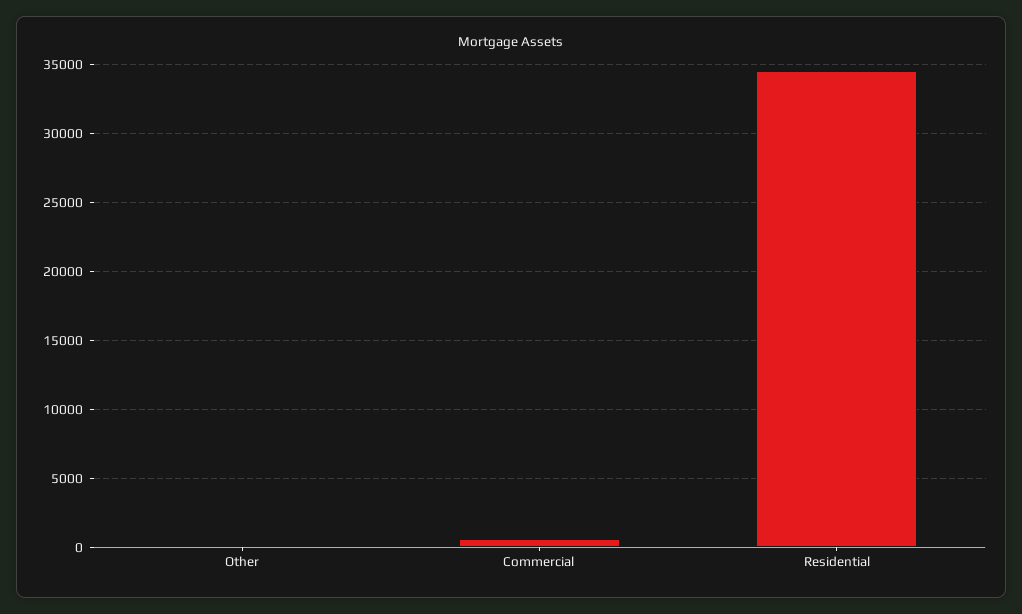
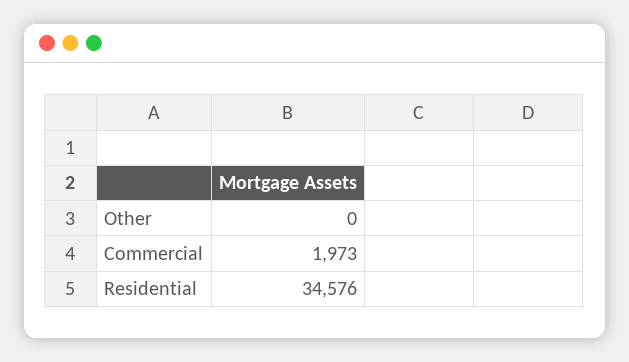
  {
    "Other": 0,
-   "Commercial": 500,
+   "Commercial": 1973,
    "Residential": 34576
  }

